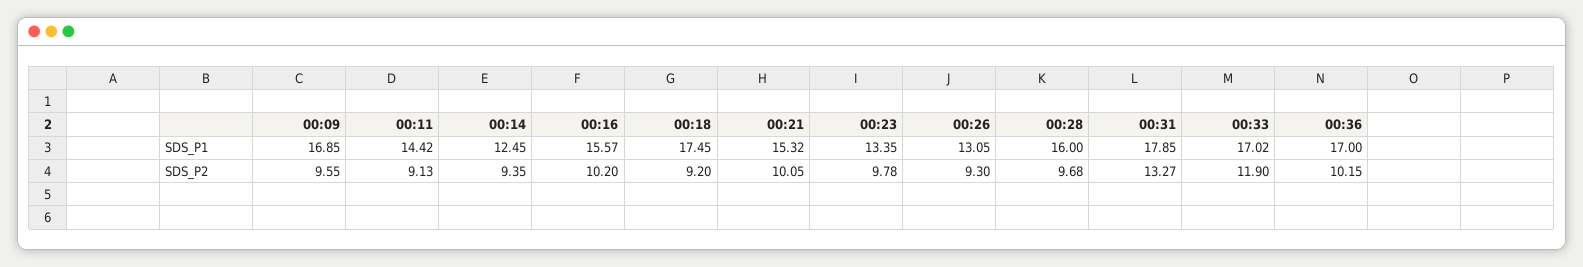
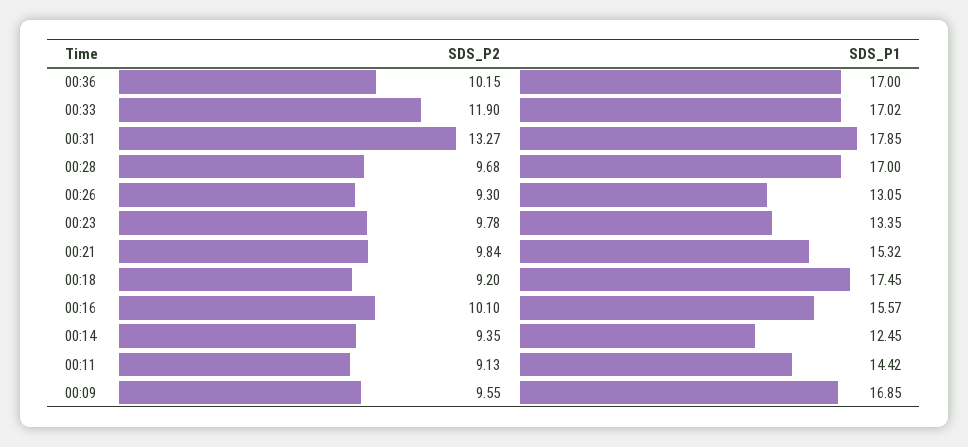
  {
    "00:09": {
      "SDS_P1": 16.85,
      "SDS_P2": 9.55
    },
    "00:11": {
      "SDS_P1": 14.42,
      "SDS_P2": 9.13
    },
    "00:14": {
      "SDS_P1": 12.45,
      "SDS_P2": 9.35
    },
    "00:16": {
      "SDS_P1": 15.57,
-     "SDS_P2": 10.2
+     "SDS_P2": 10.1
    },
    "00:18": {
      "SDS_P1": 17.45,
      "SDS_P2": 9.2
    },
    "00:21": {
      "SDS_P1": 15.32,
-     "SDS_P2": 10.05
+     "SDS_P2": 9.84
    },
    "00:23": {
      "SDS_P1": 13.35,
      "SDS_P2": 9.78
    },
    "00:26": {
      "SDS_P1": 13.05,
      "SDS_P2": 9.3
    },
    "00:28": {
-     "SDS_P1": 16,
+     "SDS_P1": 17,
      "SDS_P2": 9.68
    },
    "00:31": {
      "SDS_P1": 17.85,
      "SDS_P2": 13.27
    },
    "00:33": {
      "SDS_P1": 17.02,
      "SDS_P2": 11.9
    },
    "00:36": {
      "SDS_P1": 17,
      "SDS_P2": 10.15
    }
  }

